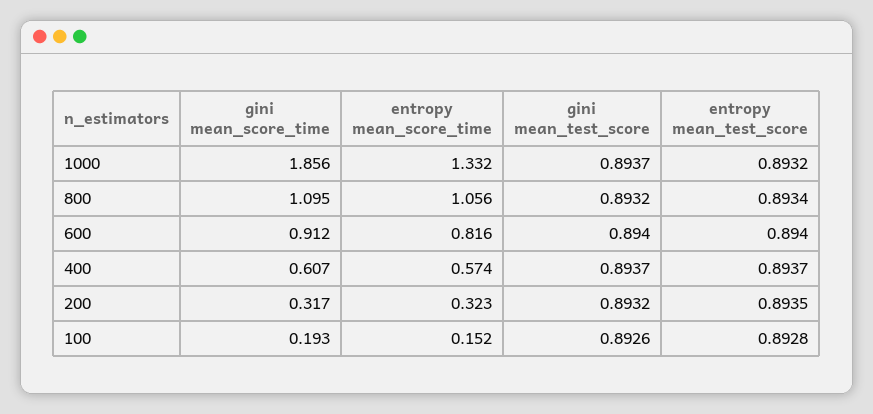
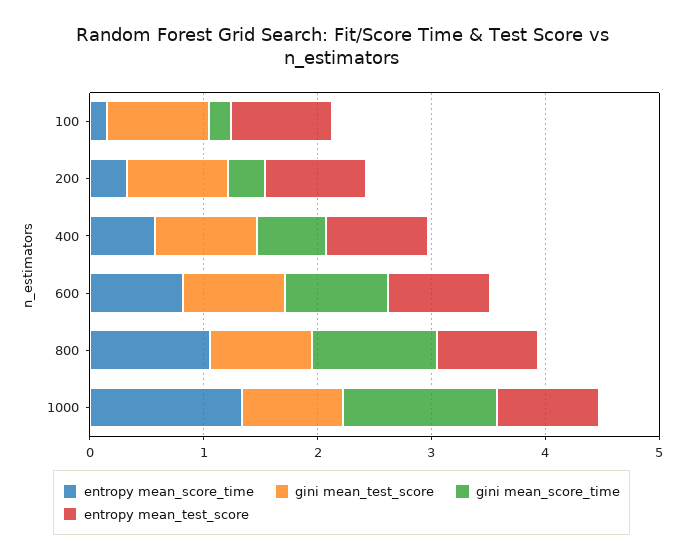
  {
    "gini mean_score_time": {
-     "1000": 1.856,
+     "1000": 1.4,
      "800": 1.095,
      "600": 0.912,
      "400": 0.607,
      "200": 0.317,
      "100": 0.193
    },
    "entropy mean_score_time": {
      "1000": 1.332,
      "800": 1.056,
      "600": 0.816,
      "400": 0.574,
      "200": 0.323,
      "100": 0.152
    },
    "gini mean_test_score": {
      "1000": 0.8937,
      "800": 0.8932,
      "600": 0.894,
      "400": 0.8937,
      "200": 0.8932,
      "100": 0.8926
    },
    "entropy mean_test_score": {
      "1000": 0.8932,
      "800": 0.8934,
      "600": 0.894,
      "400": 0.8937,
      "200": 0.8935,
      "100": 0.8928
    }
  }

